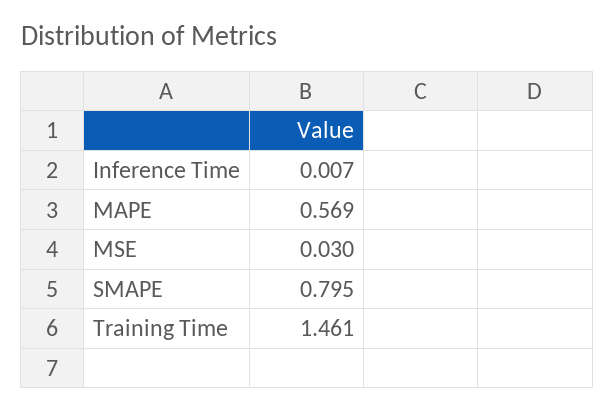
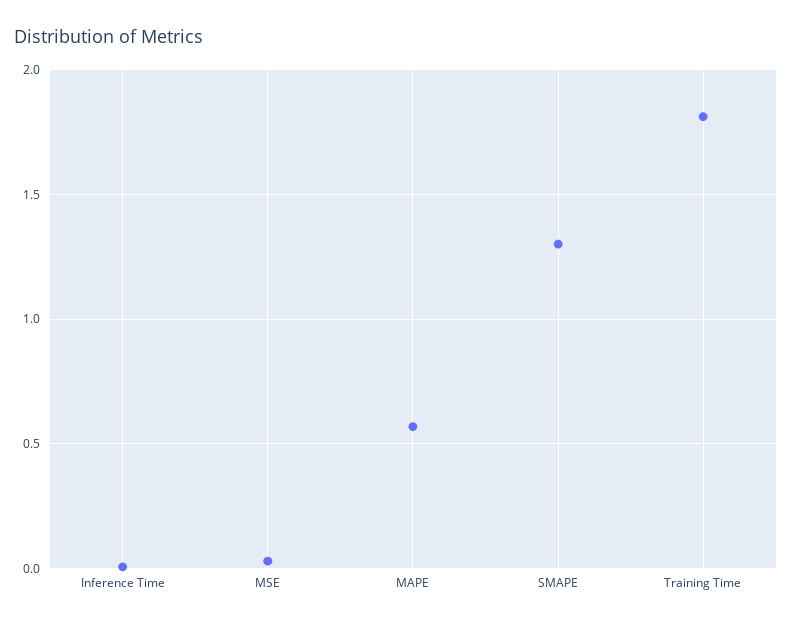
  {
    "Inference Time": 0.007,
    "MAPE": 0.569,
    "MSE": 0.03,
-   "SMAPE": 0.795,
+   "SMAPE": 1.3,
-   "Training Time": 1.461
+   "Training Time": 1.8
  }

